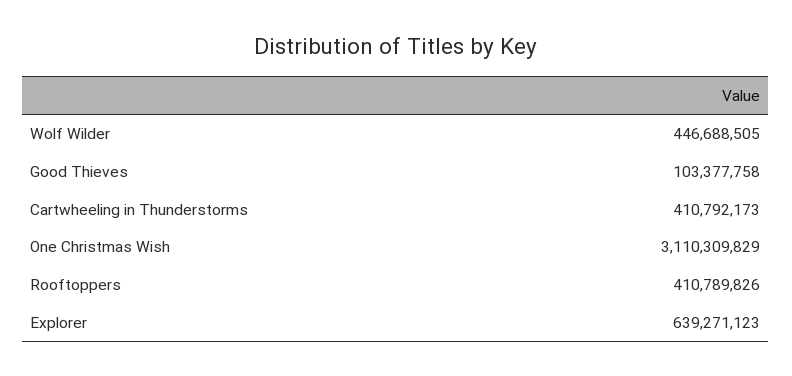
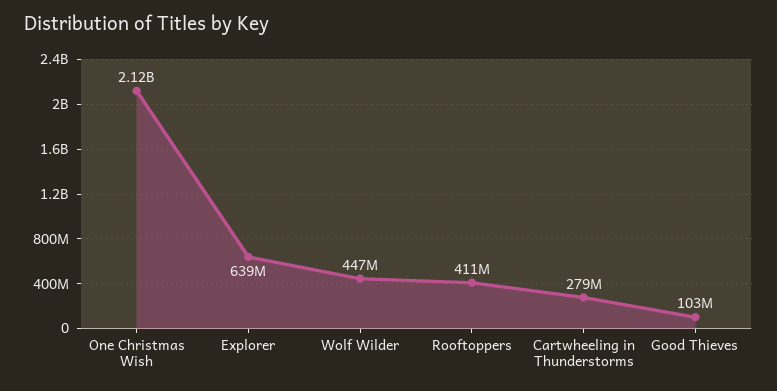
  {
    "Wolf Wilder": 446688505,
    "Good Thieves": 103377758,
-   "Cartwheeling in Thunderstorms": 410792173,
+   "Cartwheeling in Thunderstorms": 279000000,
-   "One Christmas Wish": 3110309829,
+   "One Christmas Wish": 2120000000,
    "Rooftoppers": 410789826,
    "Explorer": 639271123
  }

